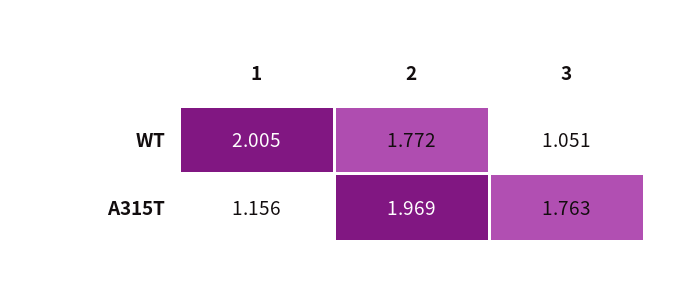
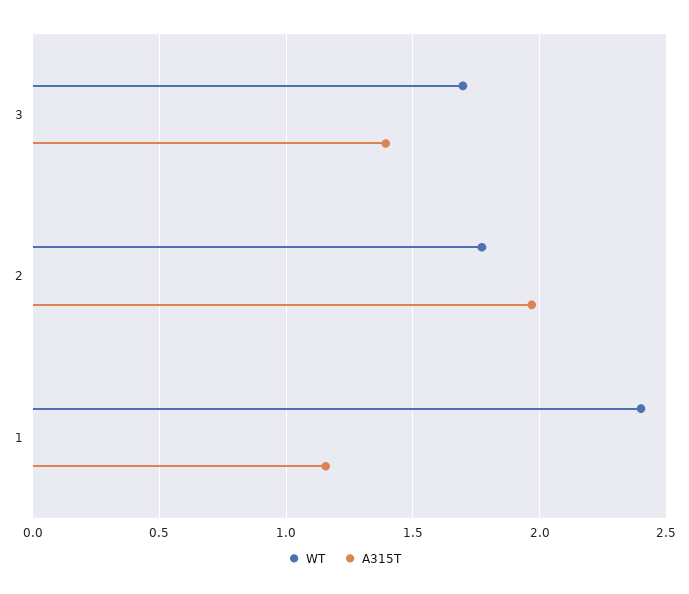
  {
    "WT": {
-     "1": 2.005,
+     "1": 2.4,
      "2": 1.772,
-     "3": 1.051
+     "3": 1.7
    },
    "A315T": {
      "1": 1.156,
      "2": 1.969,
-     "3": 1.763
+     "3": 1.4
    }
  }

